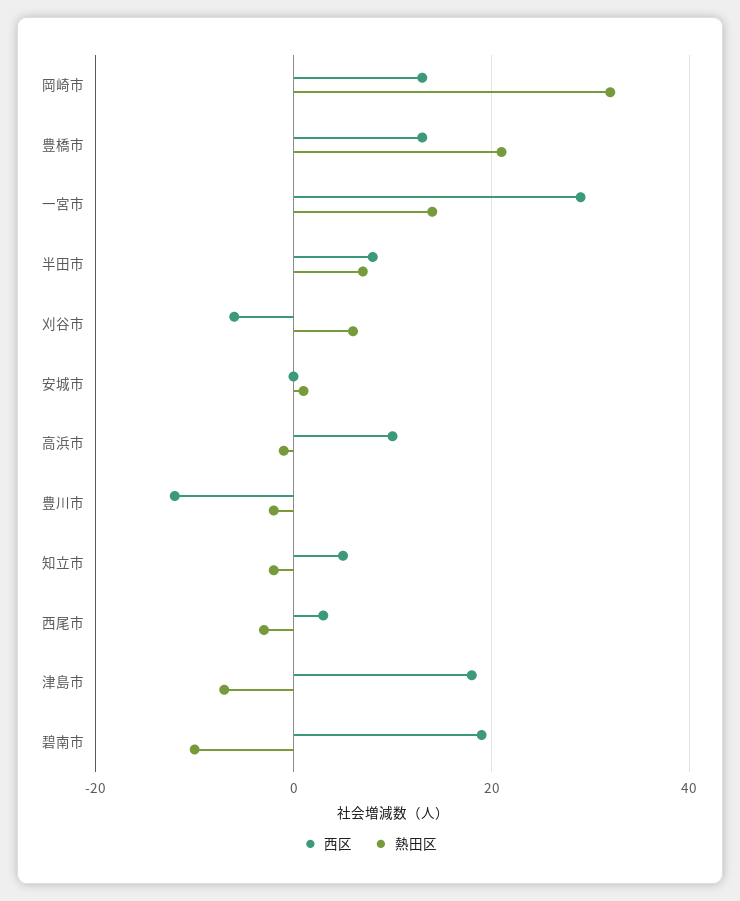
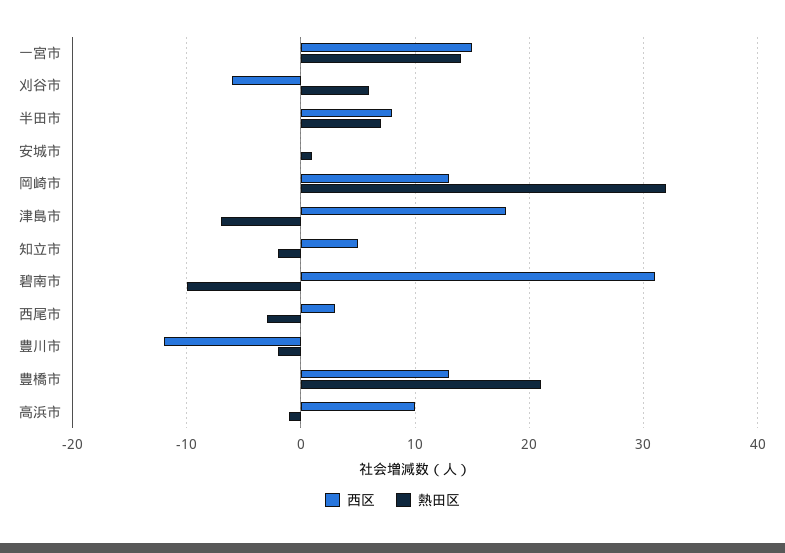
  {
    "西区": {
      "岡崎市": 13,
      "豊橋市": 13,
-     "一宮市": 30,
+     "一宮市": 15,
      "半田市": 8,
      "刈谷市": -6,
      "安城市": 0,
      "高浜市": 10,
      "豊川市": -12,
      "知立市": 5,
      "西尾市": 3,
      "津島市": 18,
-     "碧南市": 20
+     "碧南市": 31
    },
    "熱田区": {
      "岡崎市": 32,
      "豊橋市": 21,
      "一宮市": 14,
      "半田市": 7,
      "刈谷市": 6,
      "安城市": 1,
      "高浜市": -1,
      "豊川市": -2,
      "知立市": -2,
      "西尾市": -3,
      "津島市": -7,
      "碧南市": -10
    }
  }

